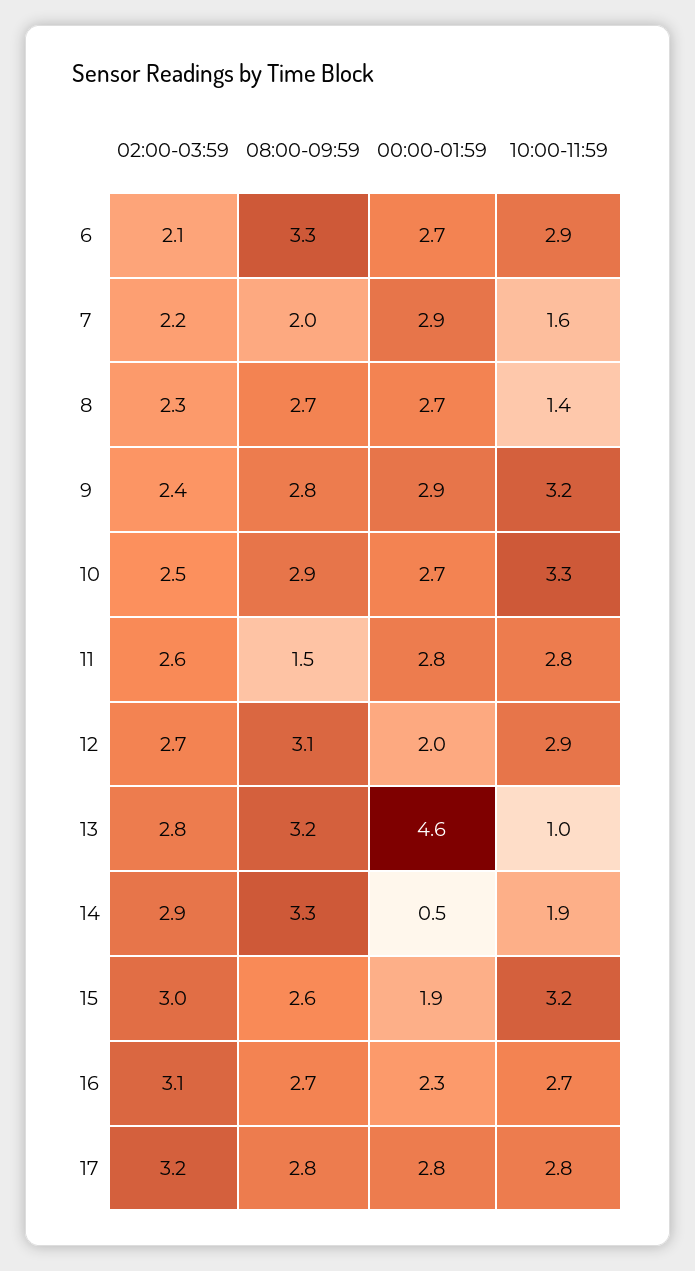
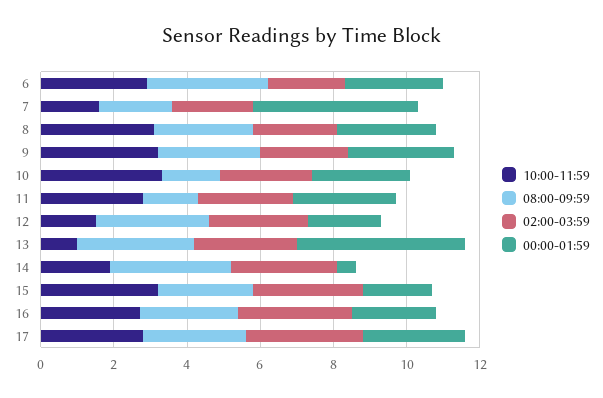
  {
    "02:00-03:59": {
      "6": 2.1,
      "7": 2.2,
      "8": 2.3,
      "9": 2.4,
      "10": 2.5,
      "11": 2.6,
      "12": 2.7,
      "13": 2.8,
      "14": 2.9,
      "15": 3,
      "16": 3.1,
      "17": 3.2
    },
    "08:00-09:59": {
      "6": 3.3,
      "7": 2,
      "8": 2.7,
      "9": 2.8,
-     "10": 2.9,
+     "10": 1.5,
      "11": 1.5,
      "12": 3.1,
      "13": 3.2,
      "14": 3.3,
      "15": 2.6,
      "16": 2.7,
      "17": 2.8
    },
    "00:00-01:59": {
      "6": 2.7,
-     "7": 2.9,
+     "7": 4.5,
      "8": 2.7,
      "9": 2.9,
      "10": 2.7,
      "11": 2.8,
      "12": 2,
      "13": 4.6,
      "14": 0.5,
      "15": 1.9,
      "16": 2.3,
      "17": 2.8
    },
    "10:00-11:59": {
      "6": 2.9,
      "7": 1.6,
-     "8": 1.4,
+     "8": 3,
      "9": 3.2,
      "10": 3.3,
      "11": 2.8,
-     "12": 2.9,
+     "12": 1.5,
      "13": 1,
      "14": 1.9,
      "15": 3.2,
      "16": 2.7,
      "17": 2.8
    }
  }

